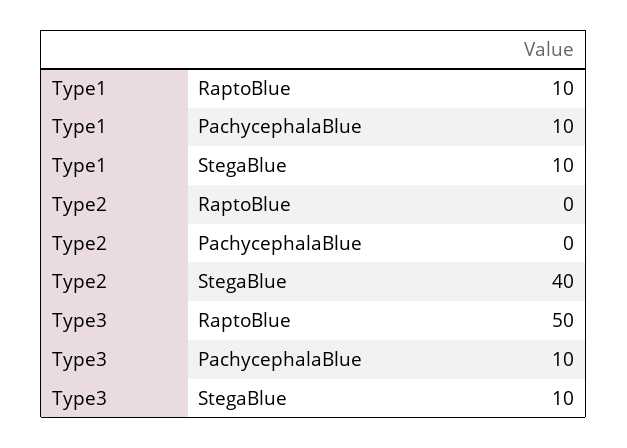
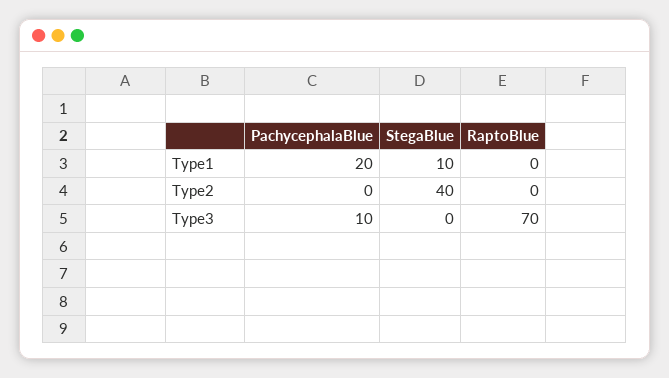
  {
    "Type1": {
-     "RaptoBlue": 10,
+     "RaptoBlue": 0,
-     "PachycephalaBlue": 10,
+     "PachycephalaBlue": 20,
      "StegaBlue": 10
    },
    "Type2": {
      "RaptoBlue": 0,
      "PachycephalaBlue": 0,
      "StegaBlue": 40
    },
    "Type3": {
-     "RaptoBlue": 50,
+     "RaptoBlue": 70,
      "PachycephalaBlue": 10,
-     "StegaBlue": 10
+     "StegaBlue": 0
    }
  }

